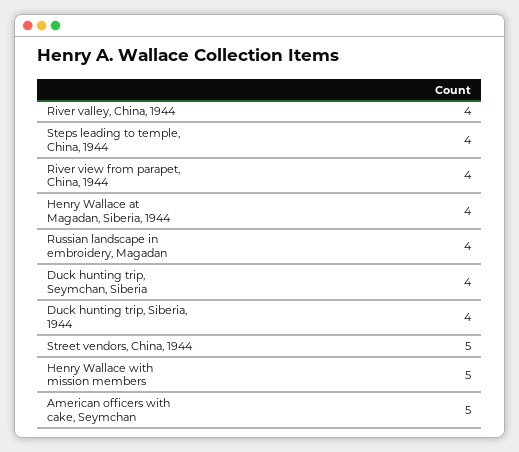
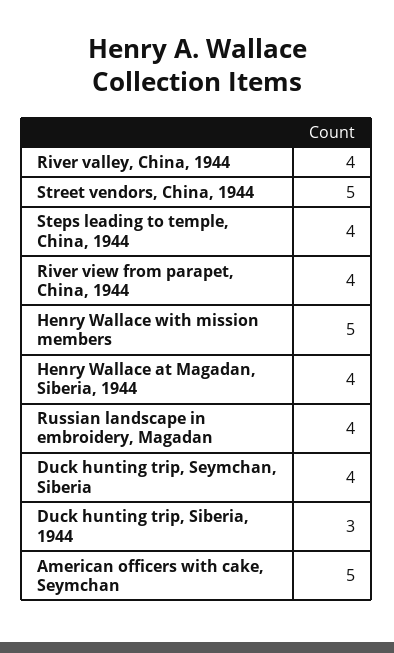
  {
    "River valley, China, 1944": 4,
    "Steps leading to temple, China, 1944": 4,
    "River view from parapet, China, 1944": 4,
    "Henry Wallace at Magadan, Siberia, 1944": 4,
    "Russian landscape in embroidery, Magadan": 4,
    "Duck hunting trip, Seymchan, Siberia": 4,
-   "Duck hunting trip, Siberia, 1944": 4,
+   "Duck hunting trip, Siberia, 1944": 3,
    "Street vendors, China, 1944": 5,
    "Henry Wallace with mission members": 5,
    "American officers with cake, Seymchan": 5
  }

